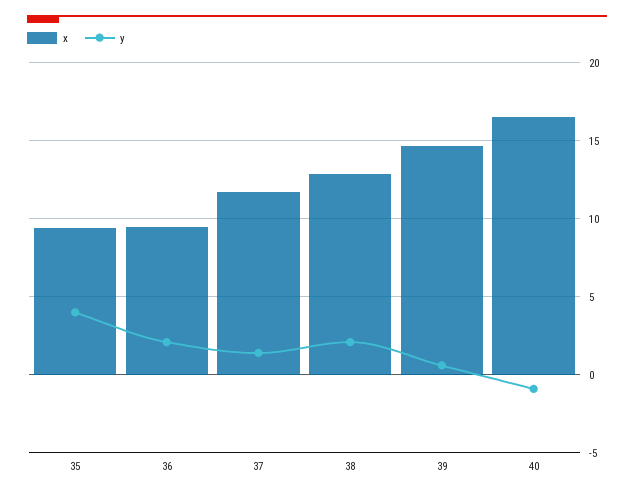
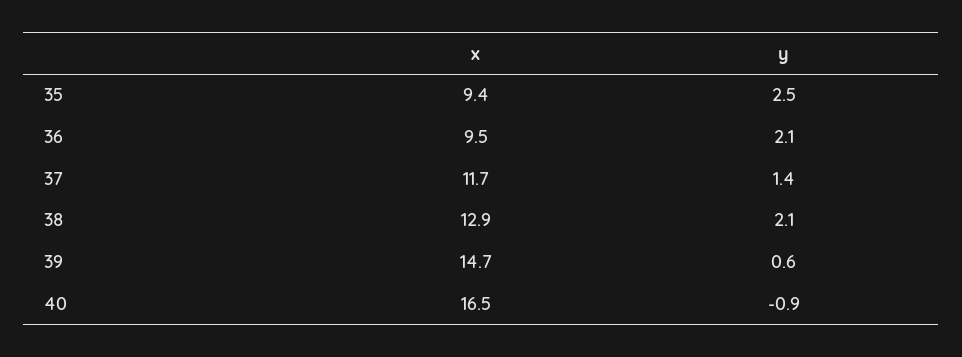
  {
    "x": {
      "35": 9.4,
      "36": 9.5,
      "37": 11.7,
      "38": 12.9,
      "39": 14.7,
      "40": 16.5
    },
    "y": {
-     "35": 4,
+     "35": 2.5,
      "36": 2.1,
      "37": 1.4,
      "38": 2.1,
      "39": 0.6,
      "40": -0.9
    }
  }

